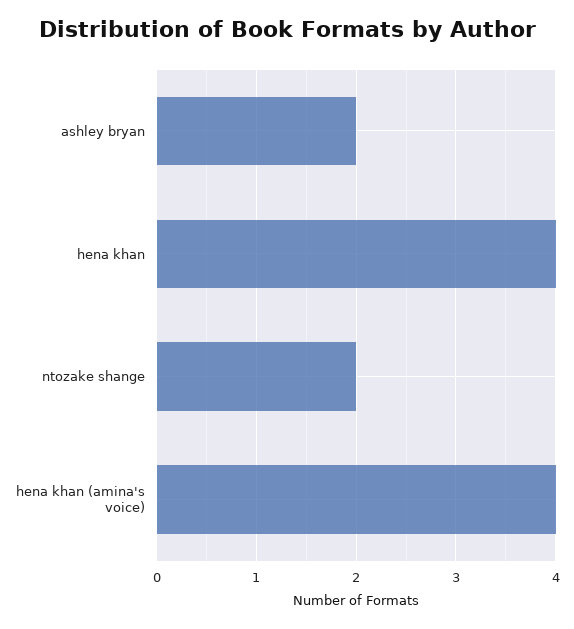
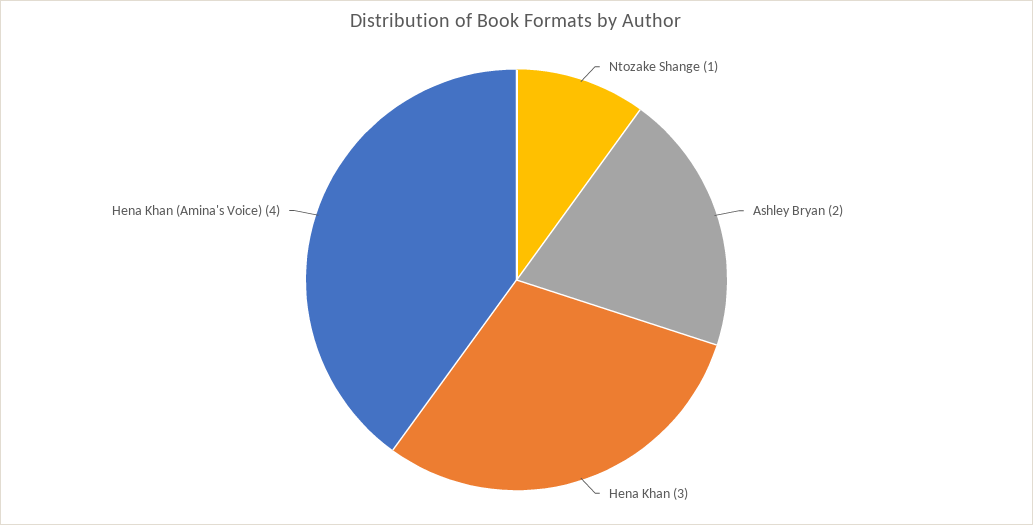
  {
    "ashley bryan": 2,
-   "hena khan": 4,
+   "hena khan": 3,
-   "ntozake shange": 2,
+   "ntozake shange": 1,
    "hena khan (amina's voice)": 4
  }

